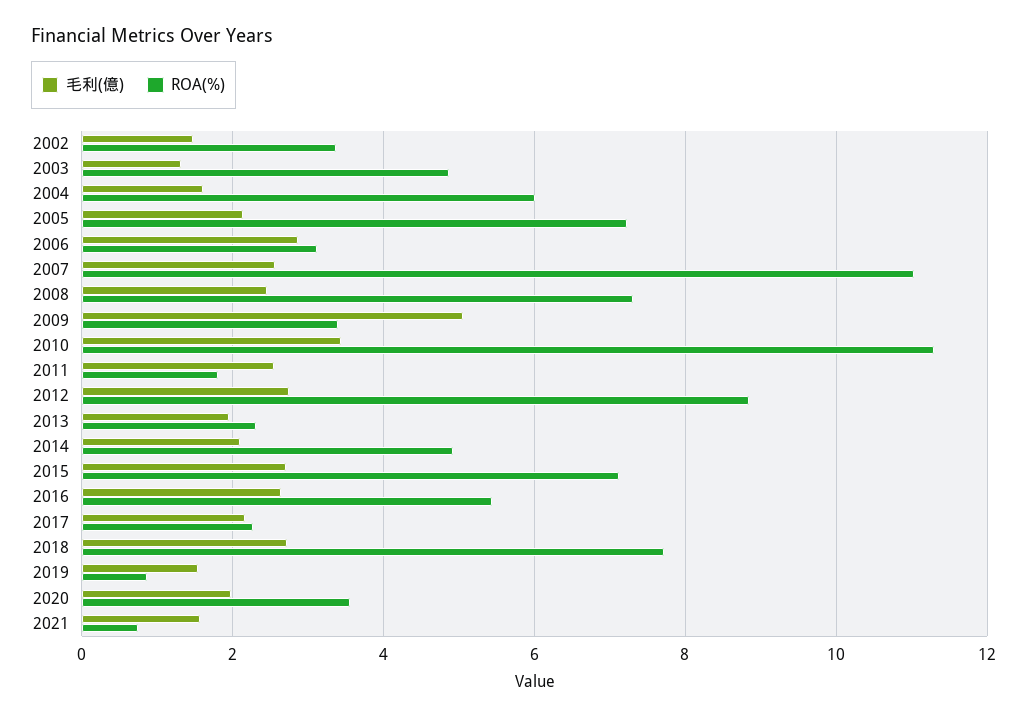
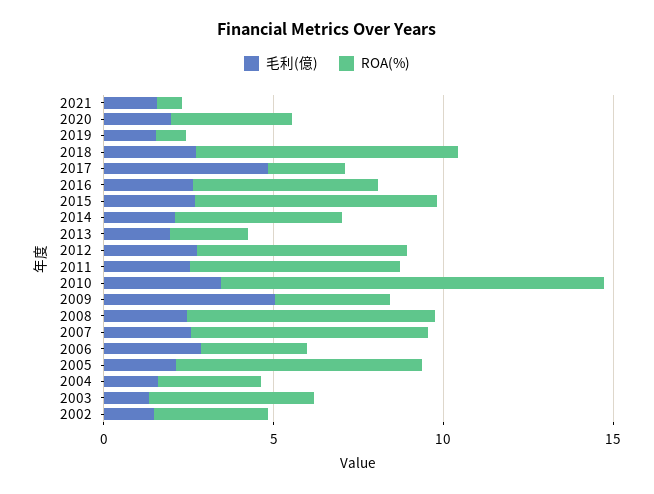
  {
    "毛利(億)": {
      "2002": 1.4,
      "2003": 1.4,
      "2004": 1.6,
      "2005": 2.2,
      "2006": 2.8,
      "2007": 2.6,
      "2008": 2.4,
      "2009": 5,
      "2010": 3.4,
      "2011": 2.6,
      "2012": 2.8,
      "2013": 2,
      "2014": 2,
      "2015": 2.8,
      "2016": 2.6,
-     "2017": 2.2,
+     "2017": 5,
      "2018": 2.8,
      "2019": 1.6,
      "2020": 2,
      "2021": 1.6
    },
    "ROA(%)": {
      "2002": 3.4,
      "2003": 4.8,
-     "2004": 6,
+     "2004": 3,
      "2005": 7.2,
      "2006": 3.2,
-     "2007": 11,
+     "2007": 7,
      "2008": 7.4,
      "2009": 3.4,
      "2010": 11.4,
-     "2011": 1.8,
+     "2011": 6,
-     "2012": 8.8,
+     "2012": 6,
      "2013": 2.4,
      "2014": 5,
      "2015": 7.2,
      "2016": 5.4,
      "2017": 2.2,
      "2018": 7.8,
      "2019": 0.8,
      "2020": 3.6,
      "2021": 0.8
    }
  }

